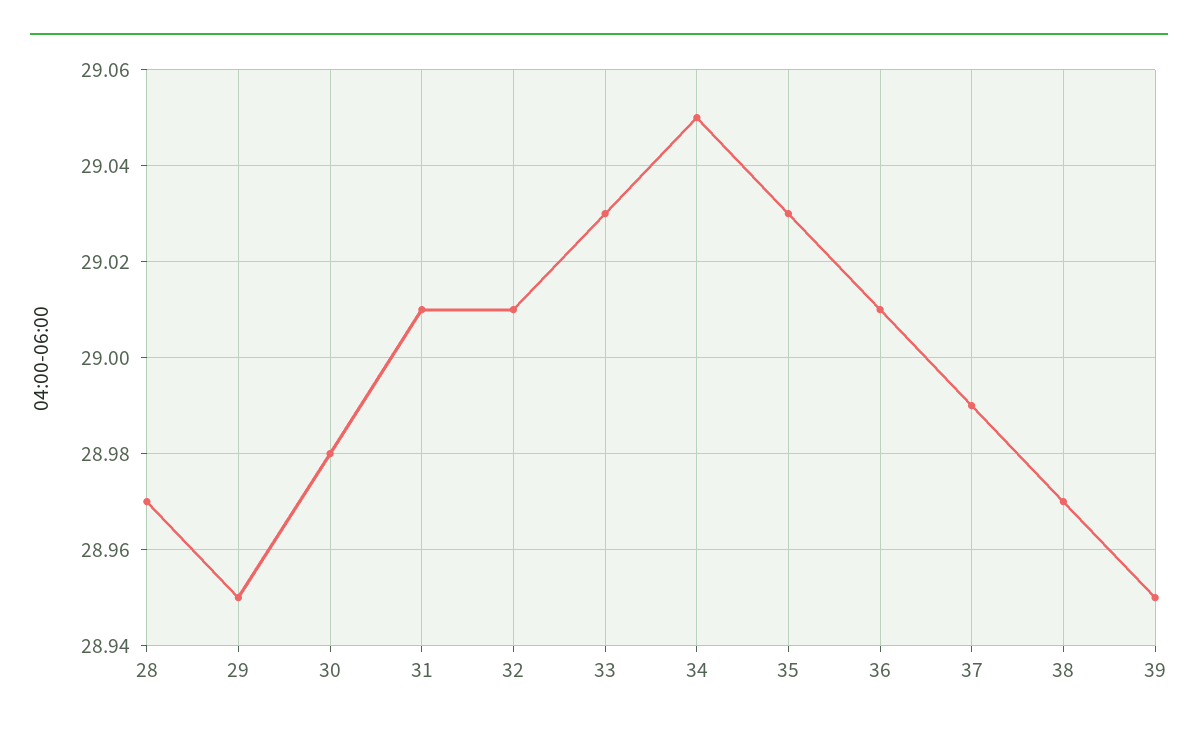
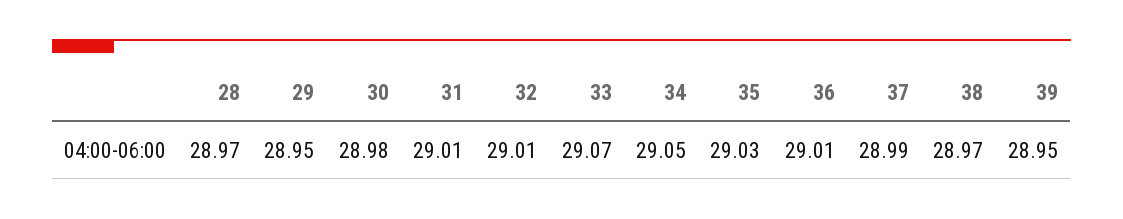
  {
    "28": 28.97,
    "29": 28.95,
    "30": 28.98,
    "31": 29.01,
    "32": 29.01,
-   "33": 29.03,
+   "33": 29.07,
    "34": 29.05,
    "35": 29.03,
    "36": 29.01,
    "37": 28.99,
    "38": 28.97,
    "39": 28.95
  }

